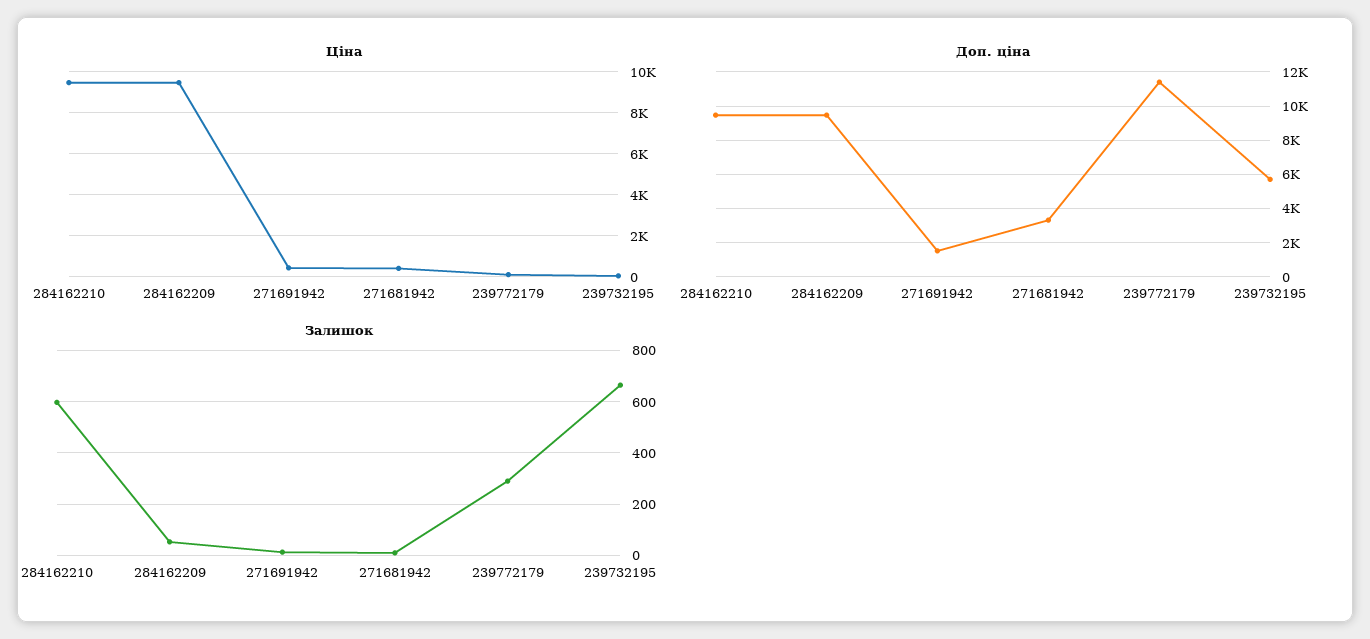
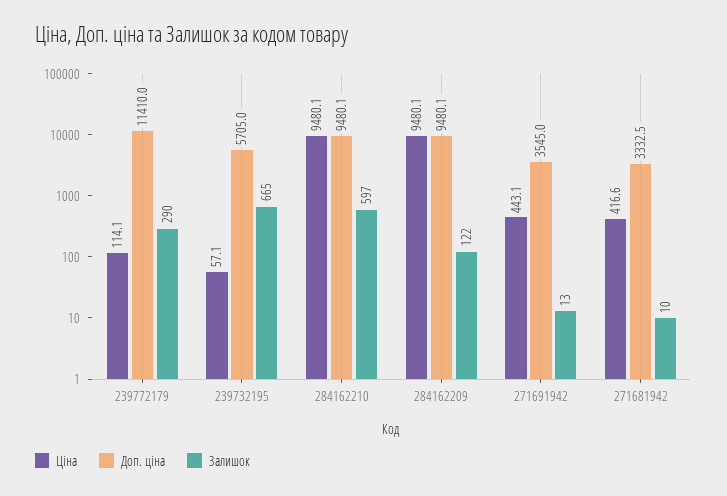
  {
    "Ціна": {
      "284162210": 9480.1,
      "284162209": 9480.1,
      "271691942": 443.1,
      "271681942": 416.6,
      "239772179": 114.1,
      "239732195": 57.1
    },
    "Доп. ціна": {
      "284162210": 9480.1,
      "284162209": 9480.1,
-     "271691942": 1500,
+     "271691942": 3545,
      "271681942": 3332.5,
      "239772179": 11410,
      "239732195": 5705
    },
    "Залишок": {
      "284162210": 597,
-     "284162209": 50,
+     "284162209": 122,
      "271691942": 13,
      "271681942": 10,
      "239772179": 290,
      "239732195": 665
    }
  }

